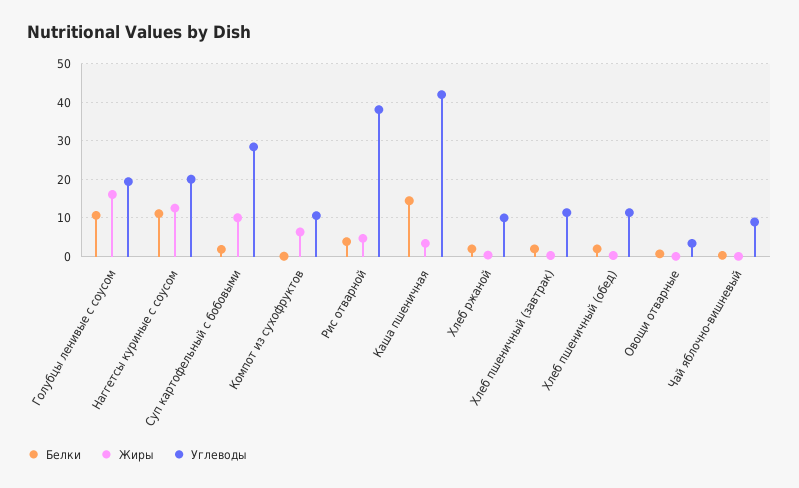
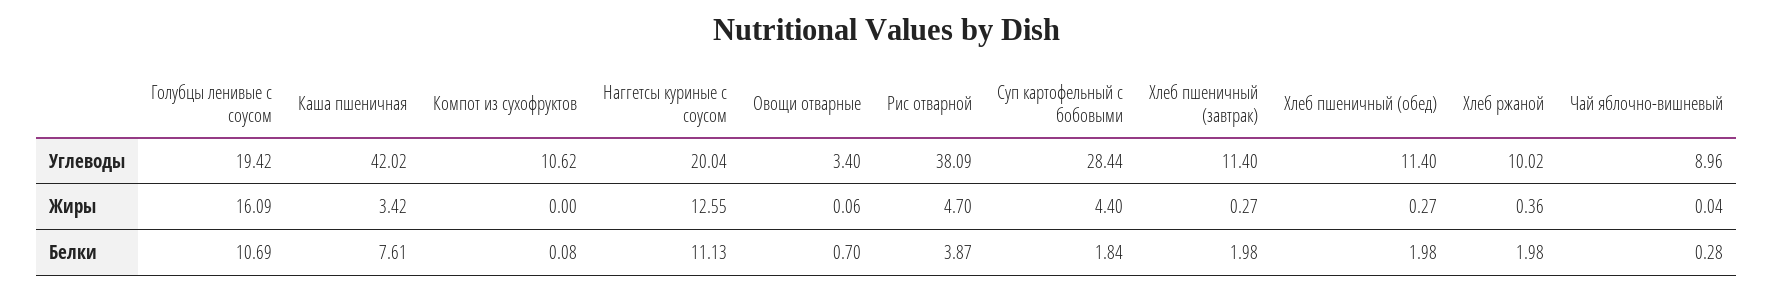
  {
    "Белки": {
      "Голубцы ленивые с соусом": 10.69,
      "Наггетсы куриные с соусом": 11.13,
      "Суп картофельный с бобовыми": 1.84,
      "Компот из сухофруктов": 0.08,
      "Рис отварной": 3.87,
-     "Каша пшеничная": 14,
+     "Каша пшеничная": 7.61,
      "Хлеб ржаной": 1.98,
      "Хлеб пшеничный (завтрак)": 1.98,
      "Хлеб пшеничный (обед)": 1.98,
      "Овощи отварные": 0.7,
      "Чай яблочно-вишневый": 0.28
    },
    "Жиры": {
      "Голубцы ленивые с соусом": 16.09,
      "Наггетсы куриные с соусом": 12.55,
-     "Суп картофельный с бобовыми": 10,
+     "Суп картофельный с бобовыми": 4.4,
-     "Компот из сухофруктов": 6,
+     "Компот из сухофруктов": 0,
      "Рис отварной": 4.7,
      "Каша пшеничная": 3.42,
      "Хлеб ржаной": 0.36,
      "Хлеб пшеничный (завтрак)": 0.27,
      "Хлеб пшеничный (обед)": 0.27,
      "Овощи отварные": 0.06,
      "Чай яблочно-вишневый": 0.04
    },
    "Углеводы": {
      "Голубцы ленивые с соусом": 19.42,
      "Наггетсы куриные с соусом": 20.04,
      "Суп картофельный с бобовыми": 28.44,
      "Компот из сухофруктов": 10.62,
      "Рис отварной": 38.09,
      "Каша пшеничная": 42.02,
      "Хлеб ржаной": 10.02,
      "Хлеб пшеничный (завтрак)": 11.4,
      "Хлеб пшеничный (обед)": 11.4,
      "Овощи отварные": 3.4,
      "Чай яблочно-вишневый": 8.96
    }
  }

